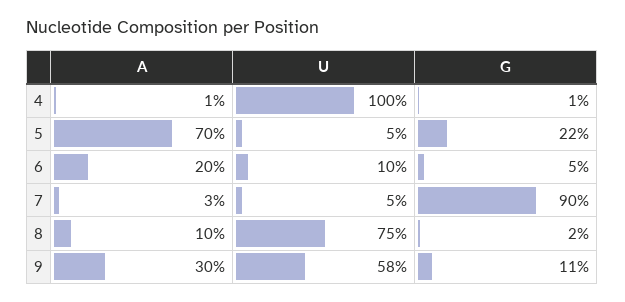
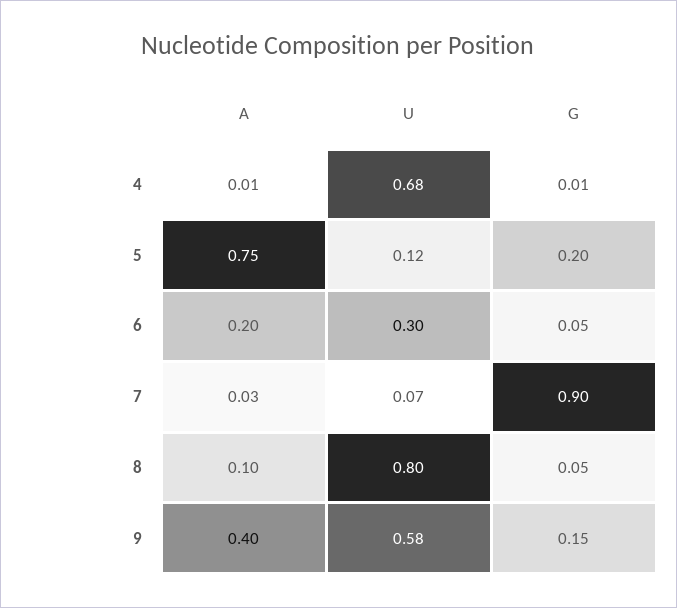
  {
    "A": {
      "4": 0.01,
-     "5": 0.7,
+     "5": 0.75,
      "6": 0.2,
      "7": 0.03,
      "8": 0.1,
-     "9": 0.3
+     "9": 0.4
    },
    "U": {
-     "4": 1,
+     "4": 0.68,
-     "5": 0.05,
+     "5": 0.12,
-     "6": 0.1,
+     "6": 0.3,
-     "7": 0.05,
+     "7": 0.07,
-     "8": 0.75,
+     "8": 0.8,
      "9": 0.58
    },
    "G": {
      "4": 0.01,
-     "5": 0.22,
+     "5": 0.2,
      "6": 0.05,
      "7": 0.9,
-     "8": 0.02,
+     "8": 0.05,
-     "9": 0.11
+     "9": 0.15
    }
  }

